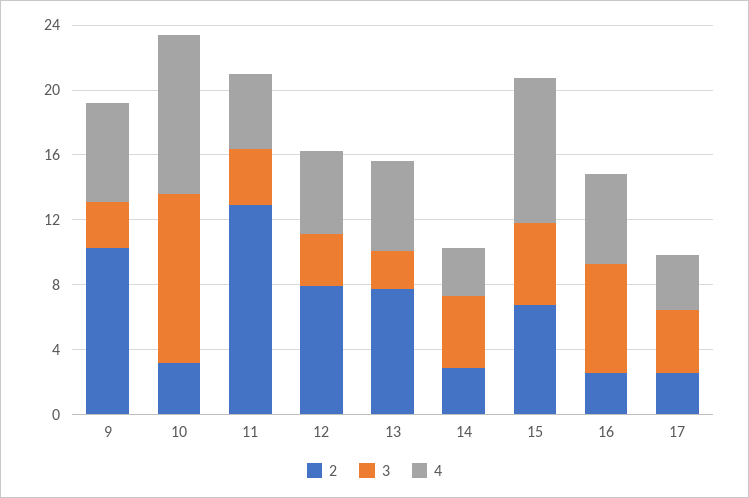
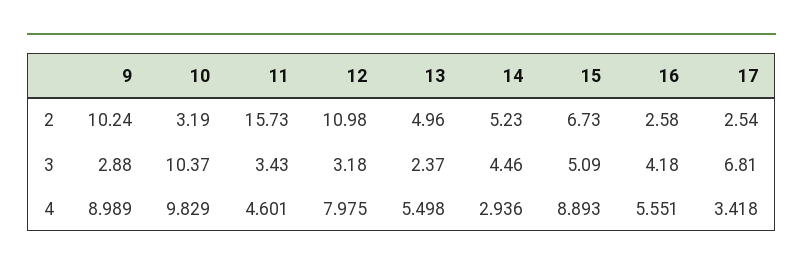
  {
    "2": {
      "9": 10.24,
      "10": 3.19,
-     "11": 13,
+     "11": 15.73,
-     "12": 8,
+     "12": 10.98,
-     "13": 8,
+     "13": 4.96,
-     "14": 3,
+     "14": 5.23,
      "15": 6.73,
      "16": 2.58,
      "17": 2.54
    },
    "3": {
      "9": 2.88,
      "10": 10.37,
      "11": 3.43,
      "12": 3.18,
      "13": 2.37,
      "14": 4.46,
      "15": 5.09,
-     "16": 7,
+     "16": 4.18,
-     "17": 4
+     "17": 6.81
    },
    "4": {
-     "9": 6,
+     "9": 8.989,
      "10": 9.829,
      "11": 4.601,
-     "12": 5,
+     "12": 7.975,
      "13": 5.498,
      "14": 2.936,
      "15": 8.893,
      "16": 5.551,
      "17": 3.418
    }
  }

